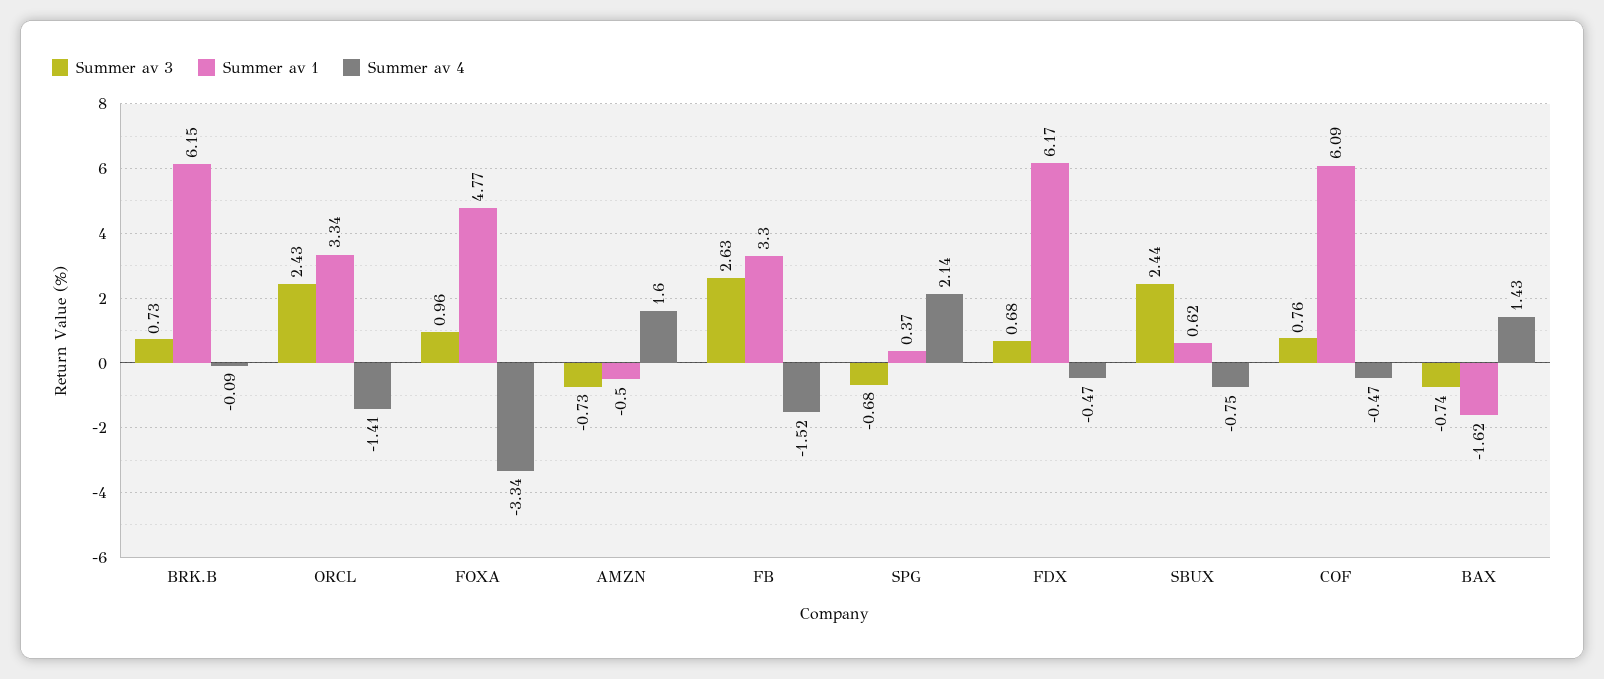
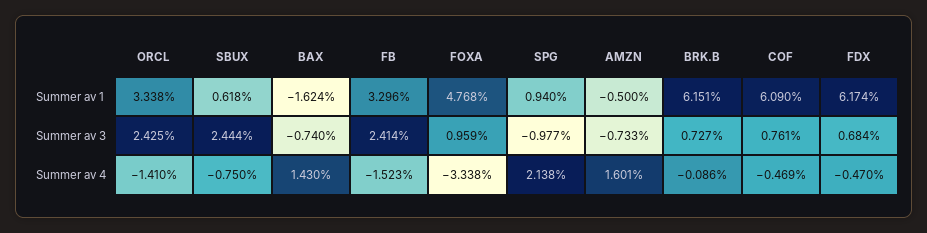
  {
    "Summer av 3": {
      "BRK.B": 0.727,
      "ORCL": 2.425,
      "FOXA": 0.959,
      "AMZN": -0.733,
-     "FB": 2.63,
+     "FB": 2.414,
-     "SPG": -0.68,
+     "SPG": -0.977,
      "FDX": 0.684,
      "SBUX": 2.444,
      "COF": 0.761,
      "BAX": -0.74
    },
    "Summer av 1": {
      "BRK.B": 6.151,
      "ORCL": 3.338,
      "FOXA": 4.768,
      "AMZN": -0.5,
      "FB": 3.296,
-     "SPG": 0.37,
+     "SPG": 0.94,
      "FDX": 6.174,
      "SBUX": 0.618,
      "COF": 6.09,
      "BAX": -1.624
    },
    "Summer av 4": {
      "BRK.B": -0.086,
      "ORCL": -1.41,
      "FOXA": -3.338,
      "AMZN": 1.601,
      "FB": -1.523,
      "SPG": 2.138,
      "FDX": -0.47,
      "SBUX": -0.75,
      "COF": -0.469,
      "BAX": 1.43
    }
  }

